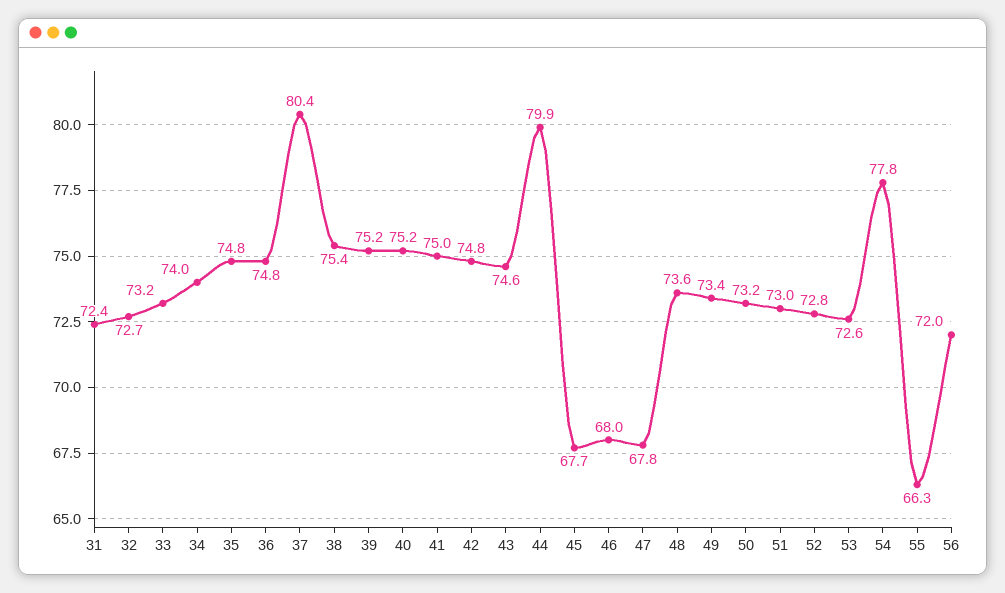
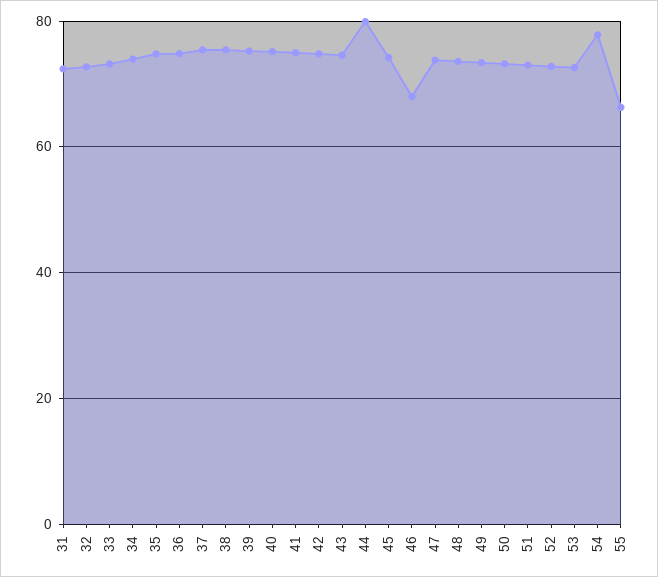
  {
    "31": 72.4,
    "32": 72.7,
    "33": 73.2,
    "34": 74,
    "35": 74.8,
    "36": 74.8,
-   "37": 80.4,
+   "37": 76,
    "38": 75.4,
    "39": 75.2,
    "40": 75.2,
    "41": 75,
    "42": 74.8,
    "43": 74.6,
    "44": 79.9,
-   "45": 67.7,
+   "45": 74,
    "46": 68,
-   "47": 67.8,
+   "47": 74,
    "48": 73.6,
    "49": 73.4,
    "50": 73.2,
    "51": 73,
    "52": 72.8,
    "53": 72.6,
    "54": 77.8,
-   "55": 66.3,
+   "55": 66.3
-   "56": 72
  }

